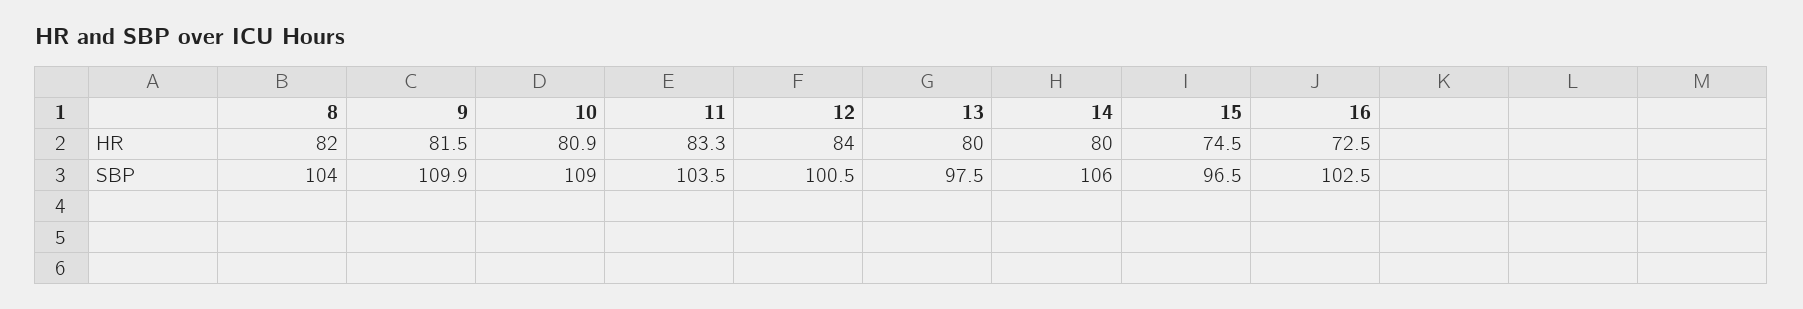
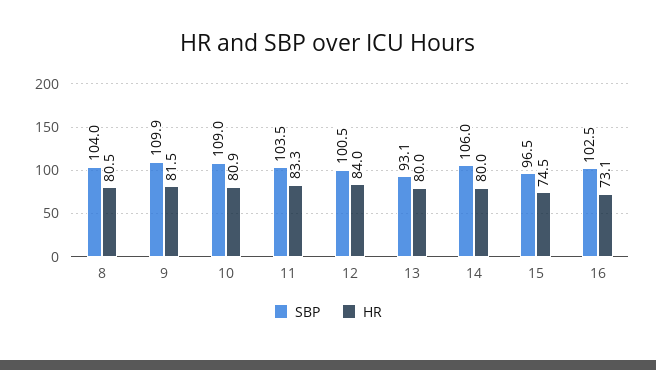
  {
    "HR": {
-     "8": 82,
+     "8": 80.5,
      "9": 81.5,
      "10": 80.9,
      "11": 83.3,
      "12": 84,
      "13": 80,
      "14": 80,
      "15": 74.5,
-     "16": 72.5
+     "16": 73.1
    },
    "SBP": {
      "8": 104,
      "9": 109.9,
      "10": 109,
      "11": 103.5,
      "12": 100.5,
-     "13": 97.5,
+     "13": 93.1,
      "14": 106,
      "15": 96.5,
      "16": 102.5
    }
  }

